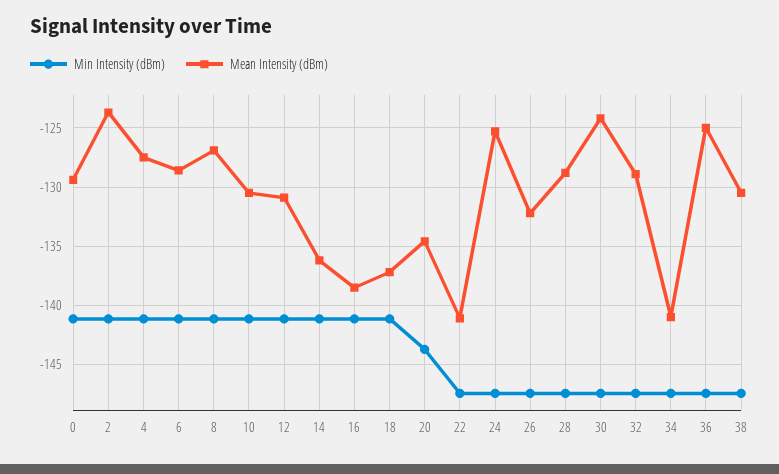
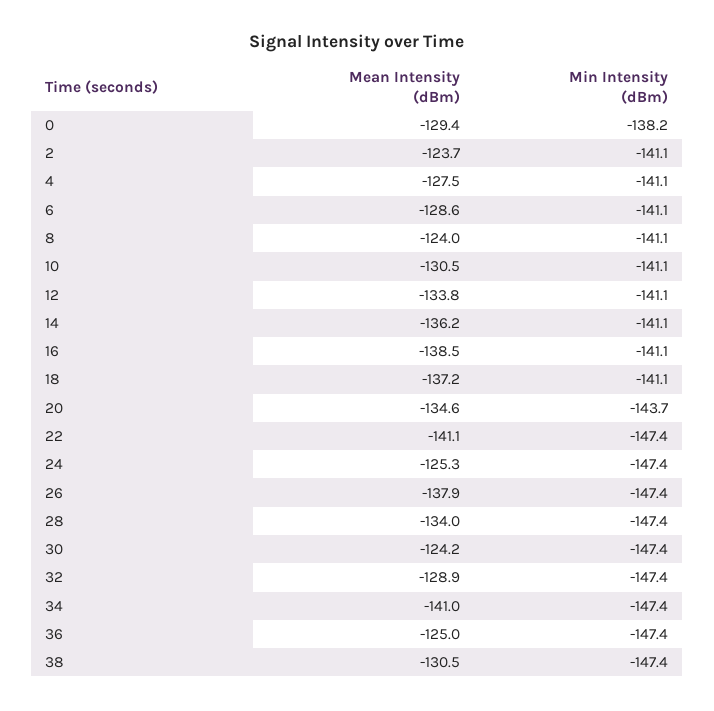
  {
    "Min Intensity (dBm)": {
-     "0": -141,
+     "0": -138.2,
      "2": -141.1,
      "4": -141.1,
      "6": -141.1,
      "8": -141.1,
      "10": -141.1,
      "12": -141.1,
      "14": -141.1,
      "16": -141.1,
      "18": -141.1,
      "20": -143.7,
      "22": -147.4,
      "24": -147.4,
      "26": -147.4,
      "28": -147.4,
      "30": -147.4,
      "32": -147.4,
      "34": -147.4,
      "36": -147.4,
      "38": -147.4
    },
    "Mean Intensity (dBm)": {
      "0": -129.4,
      "2": -123.7,
      "4": -127.5,
      "6": -128.6,
-     "8": -127,
+     "8": -124,
      "10": -130.5,
-     "12": -131,
+     "12": -133.8,
      "14": -136.2,
      "16": -138.5,
      "18": -137.2,
      "20": -134.6,
      "22": -141.1,
      "24": -125.3,
-     "26": -132,
+     "26": -137.9,
-     "28": -129,
+     "28": -134,
      "30": -124.2,
      "32": -128.9,
      "34": -141,
      "36": -125,
      "38": -130.5
    }
  }

